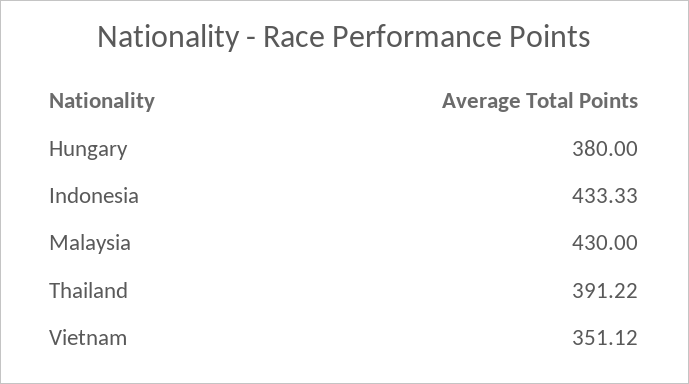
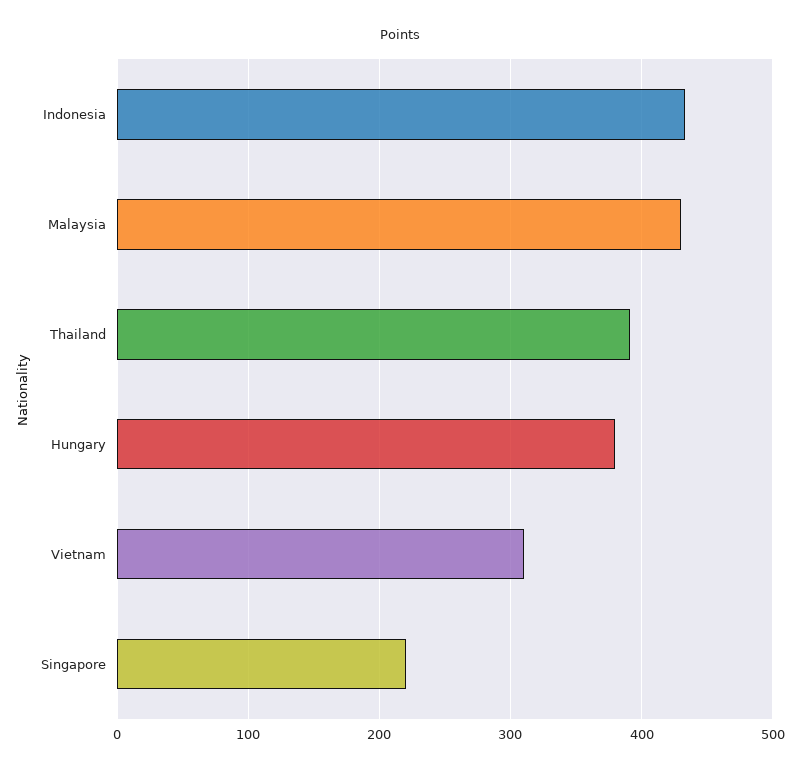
  {
    "Hungary": 380,
    "Indonesia": 433.33,
    "Malaysia": 430,
    "Thailand": 391.22,
-   "Vietnam": 351.12
+   "Vietnam": 310,
+   "Singapore": 220
  }

